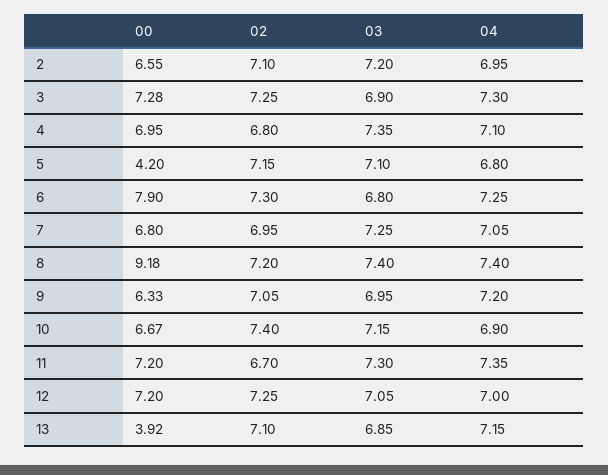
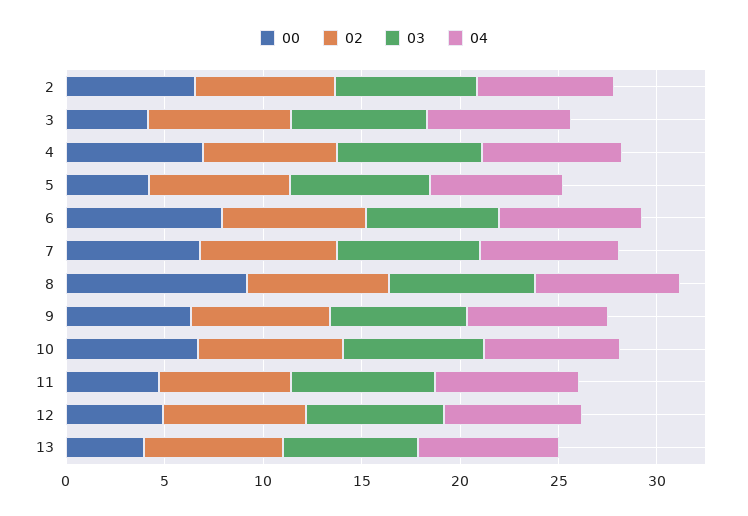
  {
    "00": {
      "2": 6.55,
-     "3": 7.28,
+     "3": 4,
      "4": 6.95,
      "5": 4.2,
      "6": 7.9,
      "7": 6.8,
      "8": 9.18,
      "9": 6.33,
      "10": 6.67,
-     "11": 7.2,
+     "11": 5,
-     "12": 7.2,
+     "12": 5,
      "13": 3.92
    },
    "02": {
      "2": 7.1,
      "3": 7.25,
      "4": 6.8,
      "5": 7.15,
      "6": 7.3,
      "7": 6.95,
      "8": 7.2,
      "9": 7.05,
      "10": 7.4,
      "11": 6.7,
      "12": 7.25,
      "13": 7.1
    },
    "03": {
      "2": 7.2,
      "3": 6.9,
      "4": 7.35,
      "5": 7.1,
      "6": 6.8,
      "7": 7.25,
      "8": 7.4,
      "9": 6.95,
      "10": 7.15,
      "11": 7.3,
      "12": 7.05,
      "13": 6.85
    },
    "04": {
      "2": 6.95,
      "3": 7.3,
      "4": 7.1,
      "5": 6.8,
      "6": 7.25,
      "7": 7.05,
      "8": 7.4,
      "9": 7.2,
      "10": 6.9,
      "11": 7.35,
      "12": 7,
      "13": 7.15
    }
  }

